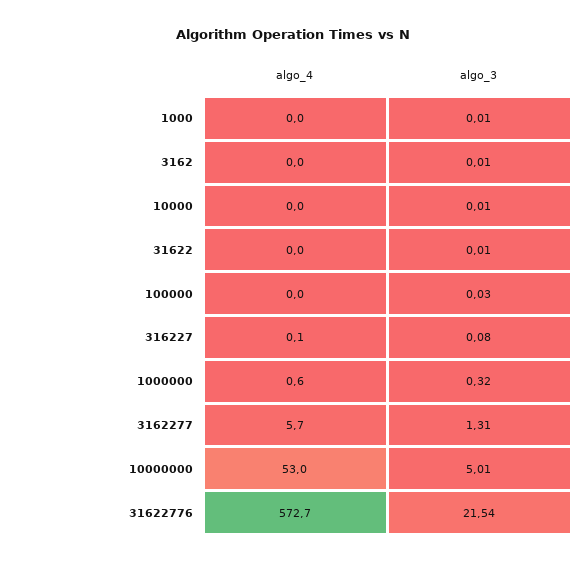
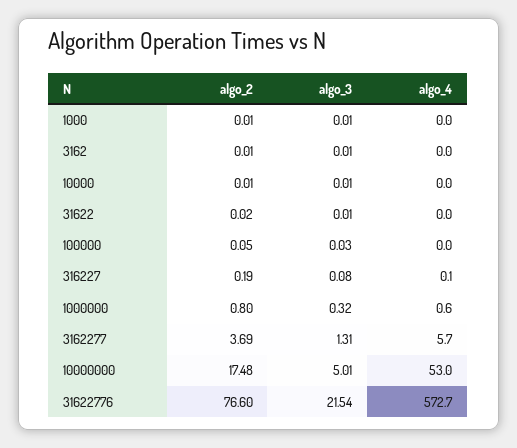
  {
    "algo_4": {
      "1000": 0,
      "3162": 0,
      "10000": 0,
      "31622": 0,
      "100000": 0,
      "316227": 0.1,
      "1000000": 0.6,
      "3162277": 5.7,
      "10000000": 53,
      "31622776": 572.7
    },
    "algo_3": {
      "1000": 0.01,
      "3162": 0.01,
      "10000": 0.01,
      "31622": 0.01,
      "100000": 0.03,
      "316227": 0.08,
      "1000000": 0.32,
      "3162277": 1.31,
      "10000000": 5.01,
      "31622776": 21.54
-   }
+   },
+   "algo_2": {
+     "1000": 0.01,
+     "3162": 0.01,
+     "10000": 0.01,
+     "31622": 0.02,
+     "100000": 0.05,
+     "316227": 0.19,
+     "1000000": 0.8,
+     "3162277": 3.69,
+     "10000000": 17.48,
+     "31622776": 76.6
+   }
  }

